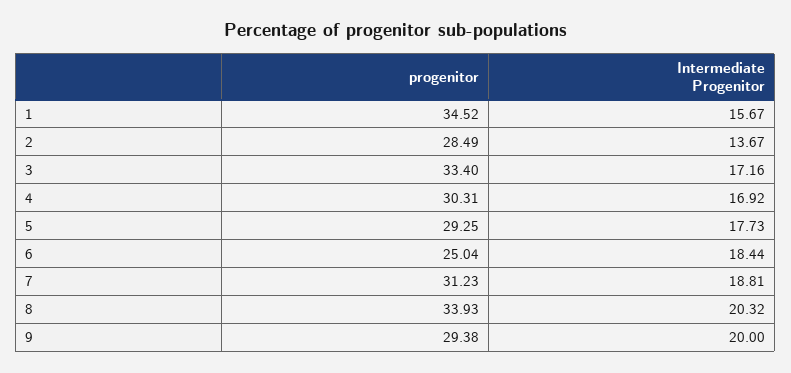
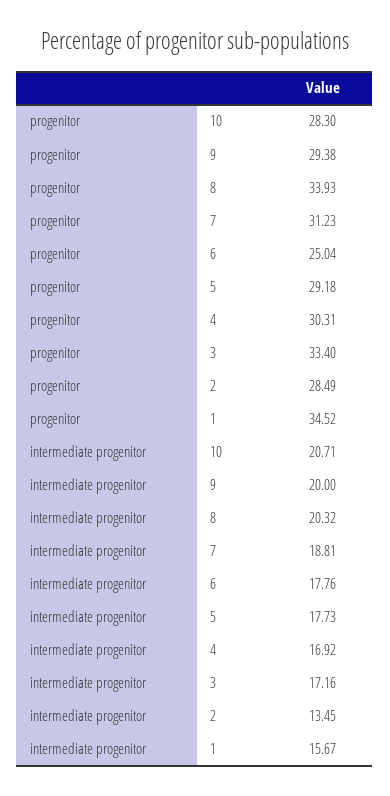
  {
    "progenitor": {
      "1": 34.52,
      "2": 28.49,
      "3": 33.4,
      "4": 30.31,
-     "5": 29.25,
+     "5": 29.18,
      "6": 25.04,
      "7": 31.23,
      "8": 33.93,
-     "9": 29.38
+     "9": 29.38,
+     "10": 28.3
    },
    "Intermediate Progenitor": {
      "1": 15.67,
-     "2": 13.67,
+     "2": 13.45,
      "3": 17.16,
      "4": 16.92,
      "5": 17.73,
-     "6": 18.44,
+     "6": 17.76,
      "7": 18.81,
      "8": 20.32,
-     "9": 20
+     "9": 20,
+     "10": 20.71
    }
  }

